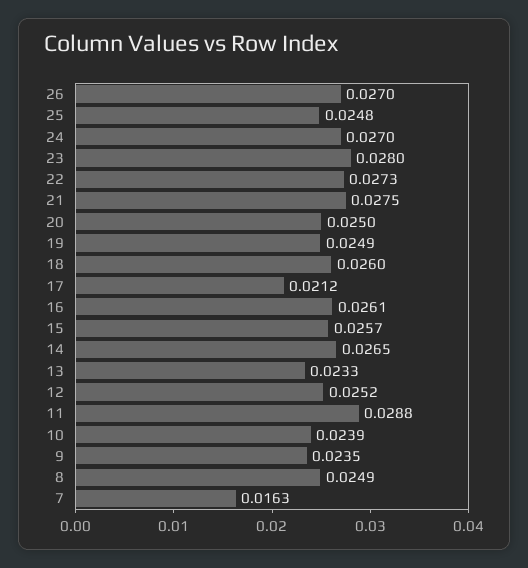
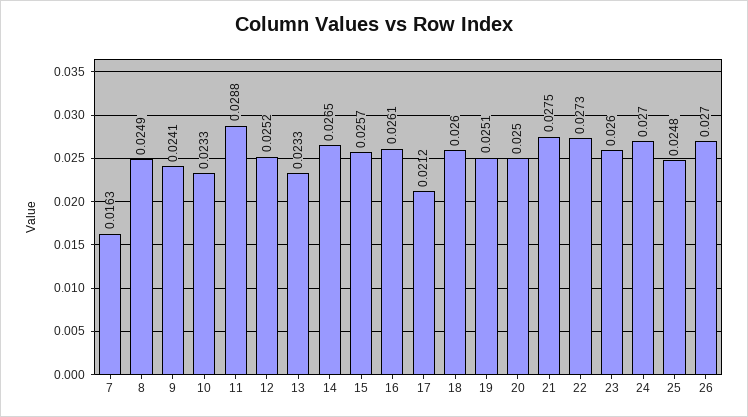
  {
    "26": 0.027,
    "25": 0.0248,
    "24": 0.027,
-   "23": 0.028,
+   "23": 0.026,
    "22": 0.0273,
    "21": 0.0275,
    "20": 0.025,
-   "19": 0.0249,
+   "19": 0.0251,
    "18": 0.026,
    "17": 0.0212,
    "16": 0.0261,
    "15": 0.0257,
    "14": 0.0265,
    "13": 0.0233,
    "12": 0.0252,
    "11": 0.0288,
-   "10": 0.0239,
+   "10": 0.0233,
-   "9": 0.0235,
+   "9": 0.0241,
    "8": 0.0249,
    "7": 0.0163
  }

